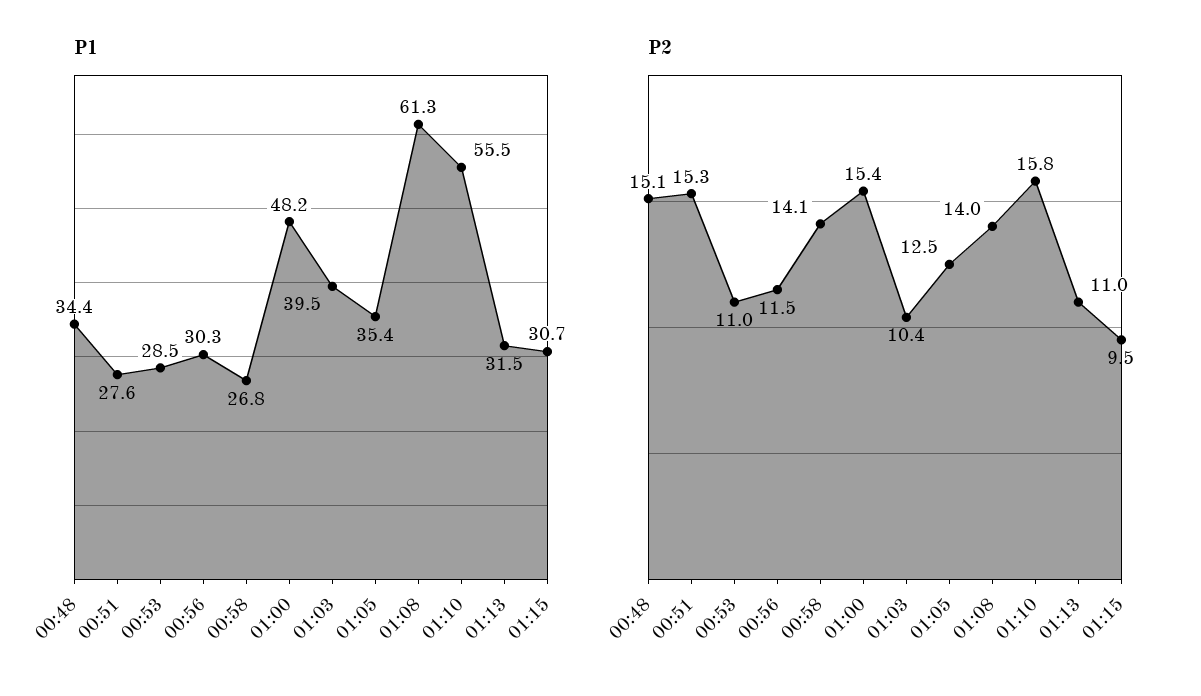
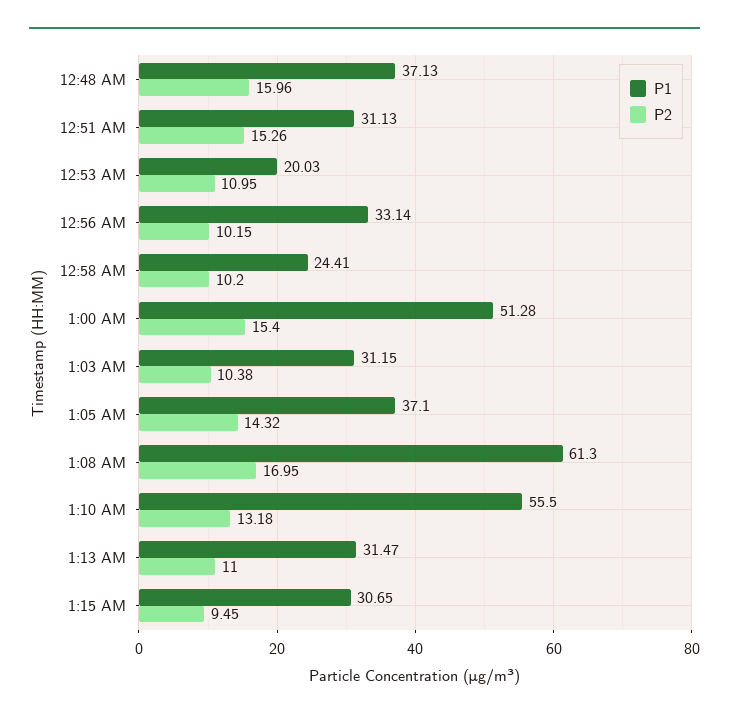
  {
    "P1": {
-     "00:48": 34.4,
+     "00:48": 37.13,
-     "00:51": 27.6,
+     "00:51": 31.13,
-     "00:53": 28.5,
+     "00:53": 20.03,
-     "00:56": 30.3,
+     "00:56": 33.14,
-     "00:58": 26.8,
+     "00:58": 24.41,
-     "01:00": 48.2,
+     "01:00": 51.28,
-     "01:03": 39.5,
+     "01:03": 31.15,
-     "01:05": 35.4,
+     "01:05": 37.1,
      "01:08": 61.3,
      "01:10": 55.5,
      "01:13": 31.47,
      "01:15": 30.65
    },
    "P2": {
-     "00:48": 15.1,
+     "00:48": 15.96,
      "00:51": 15.26,
      "00:53": 10.95,
-     "00:56": 11.5,
+     "00:56": 10.15,
-     "00:58": 14.1,
+     "00:58": 10.2,
      "01:00": 15.4,
      "01:03": 10.38,
-     "01:05": 12.5,
+     "01:05": 14.32,
-     "01:08": 14,
+     "01:08": 16.95,
-     "01:10": 15.8,
+     "01:10": 13.18,
      "01:13": 11,
      "01:15": 9.45
    }
  }

